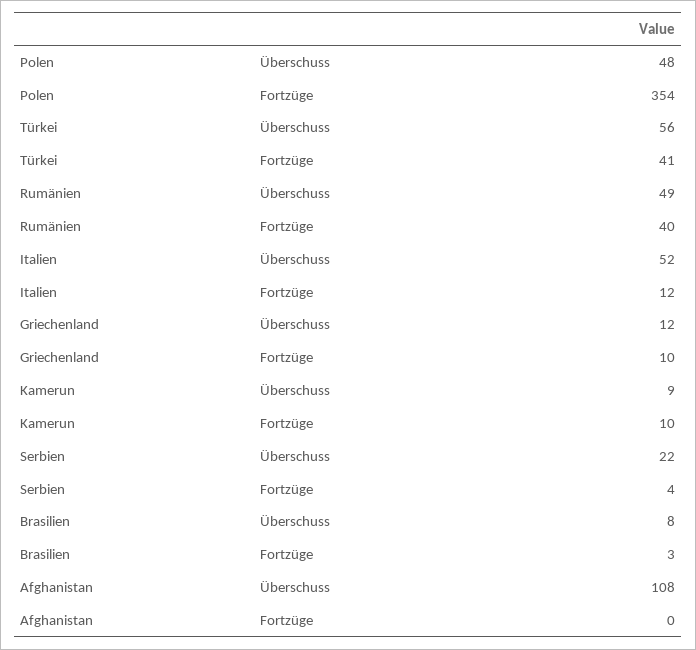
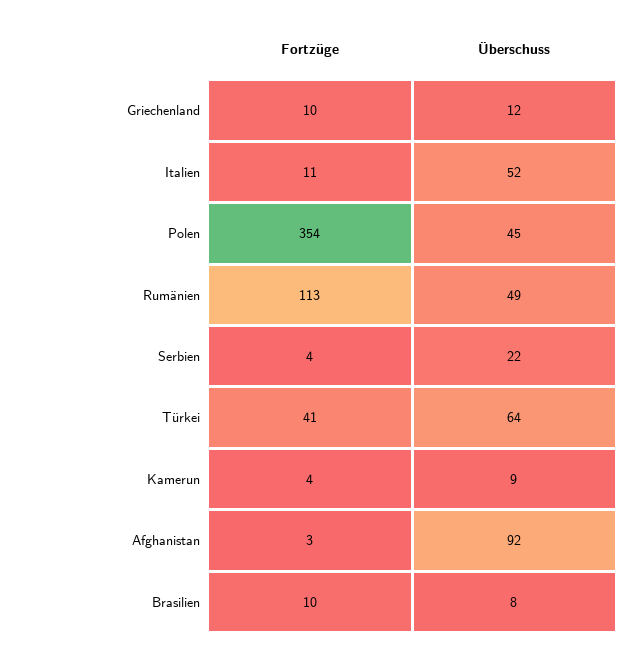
  {
    "Polen": {
-     "Überschuss": 48,
+     "Überschuss": 45,
      "Fortzüge": 354
    },
    "Türkei": {
-     "Überschuss": 56,
+     "Überschuss": 64,
      "Fortzüge": 41
    },
    "Rumänien": {
      "Überschuss": 49,
-     "Fortzüge": 40
+     "Fortzüge": 113
    },
    "Italien": {
      "Überschuss": 52,
-     "Fortzüge": 12
+     "Fortzüge": 11
    },
    "Griechenland": {
      "Überschuss": 12,
      "Fortzüge": 10
    },
    "Kamerun": {
      "Überschuss": 9,
-     "Fortzüge": 10
+     "Fortzüge": 4
    },
    "Serbien": {
      "Überschuss": 22,
      "Fortzüge": 4
    },
    "Brasilien": {
      "Überschuss": 8,
-     "Fortzüge": 3
+     "Fortzüge": 10
    },
    "Afghanistan": {
-     "Überschuss": 108,
+     "Überschuss": 92,
-     "Fortzüge": 0
+     "Fortzüge": 3
    }
  }

